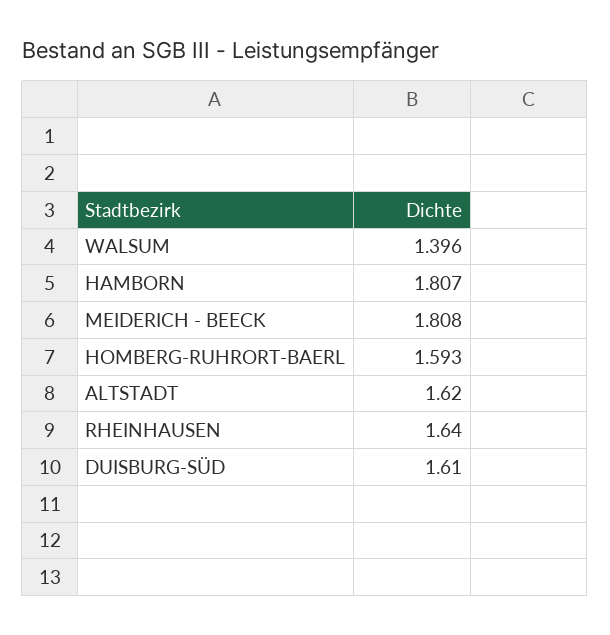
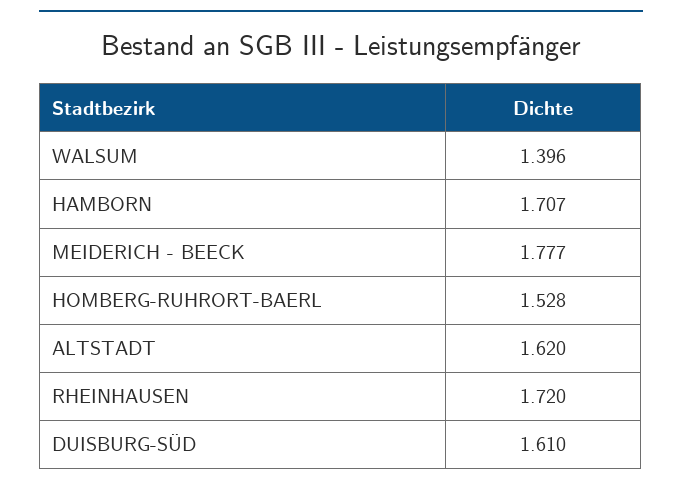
  {
    "WALSUM": 1.396,
-   "HAMBORN": 1.807,
+   "HAMBORN": 1.707,
-   "MEIDERICH - BEECK": 1.808,
+   "MEIDERICH - BEECK": 1.777,
-   "HOMBERG-RUHRORT-BAERL": 1.593,
+   "HOMBERG-RUHRORT-BAERL": 1.528,
    "ALTSTADT": 1.62,
-   "RHEINHAUSEN": 1.64,
+   "RHEINHAUSEN": 1.72,
    "DUISBURG-SÜD": 1.61
  }

